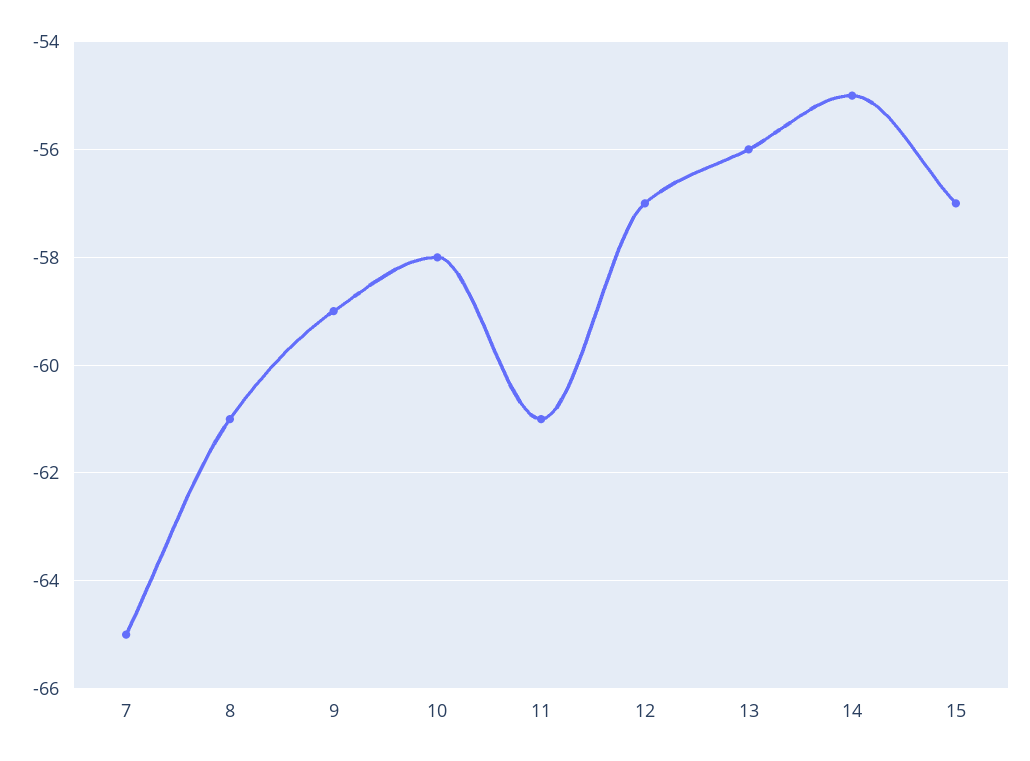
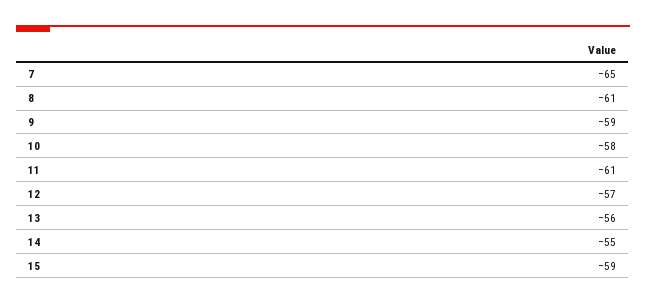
  {
    "7": -65,
    "8": -61,
    "9": -59,
    "10": -58,
    "11": -61,
    "12": -57,
    "13": -56,
    "14": -55,
-   "15": -57
+   "15": -59
  }

